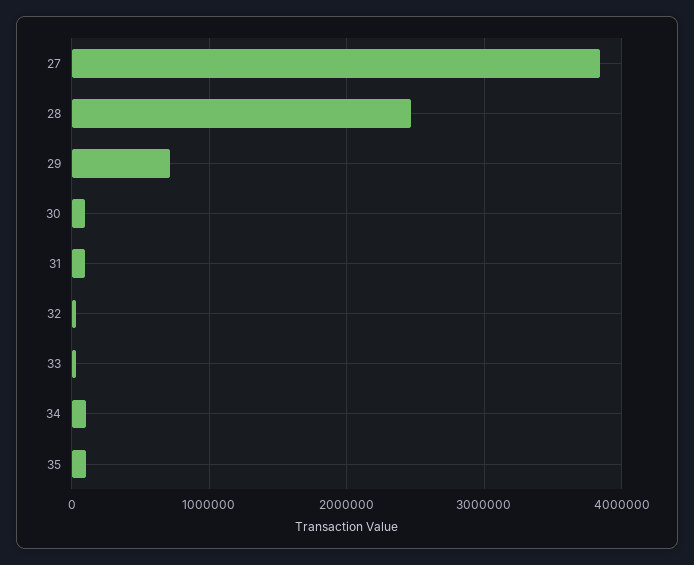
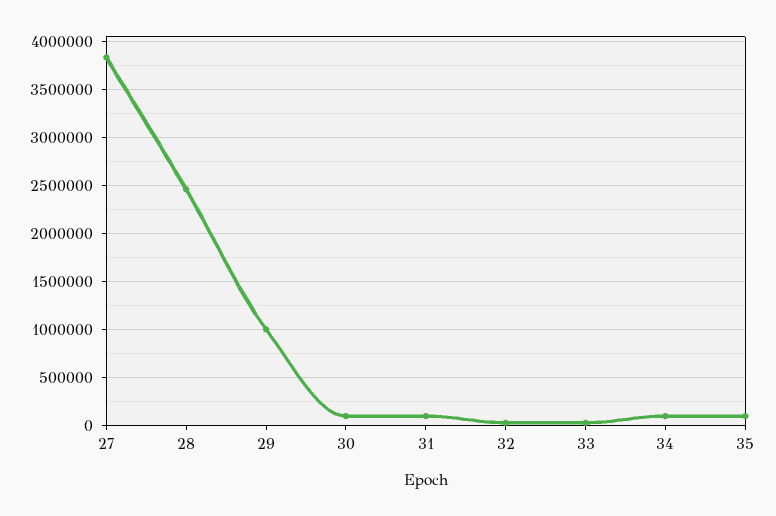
  {
    "27": 3800000,
    "28": 2500000,
-   "29": 700000,
+   "29": 1000000,
    "30": 100000,
    "31": 100000,
    "32": 0,
    "33": 0,
    "34": 100000,
    "35": 100000
  }

